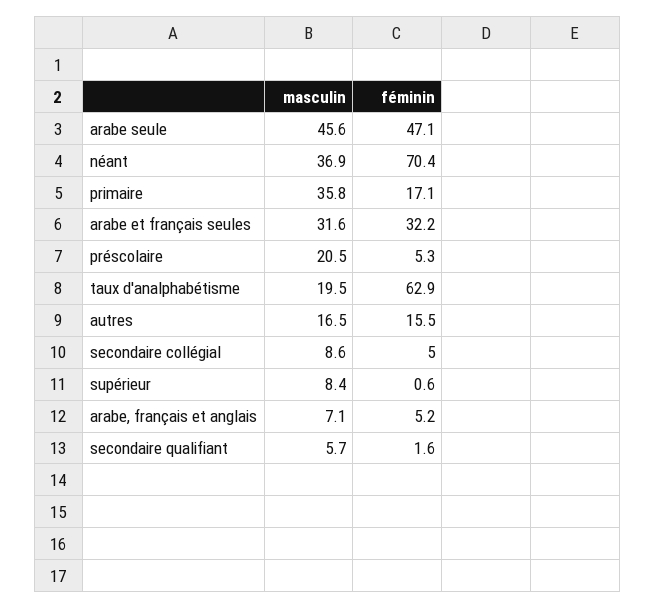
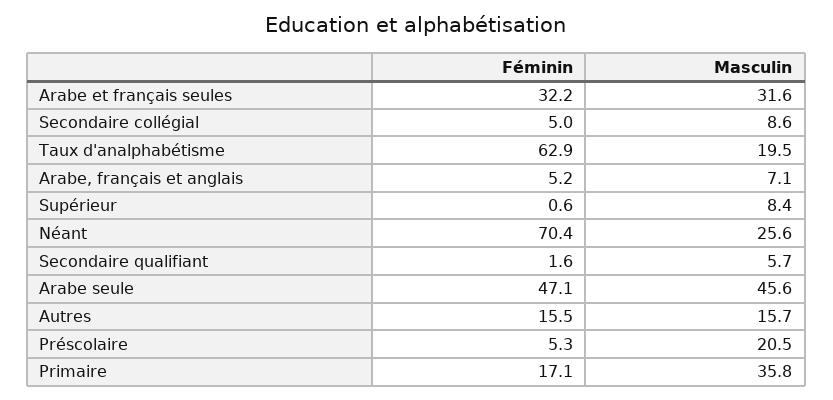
  {
    "masculin": {
      "arabe seule": 45.6,
-     "néant": 36.9,
+     "néant": 25.6,
      "primaire": 35.8,
      "arabe et français seules": 31.6,
      "préscolaire": 20.5,
      "taux d'analphabétisme": 19.5,
-     "autres": 16.5,
+     "autres": 15.7,
      "secondaire collégial": 8.6,
      "supérieur": 8.4,
      "arabe, français et anglais": 7.1,
      "secondaire qualifiant": 5.7
    },
    "féminin": {
      "arabe seule": 47.1,
      "néant": 70.4,
      "primaire": 17.1,
      "arabe et français seules": 32.2,
      "préscolaire": 5.3,
      "taux d'analphabétisme": 62.9,
      "autres": 15.5,
      "secondaire collégial": 5,
      "supérieur": 0.6,
      "arabe, français et anglais": 5.2,
      "secondaire qualifiant": 1.6
    }
  }

